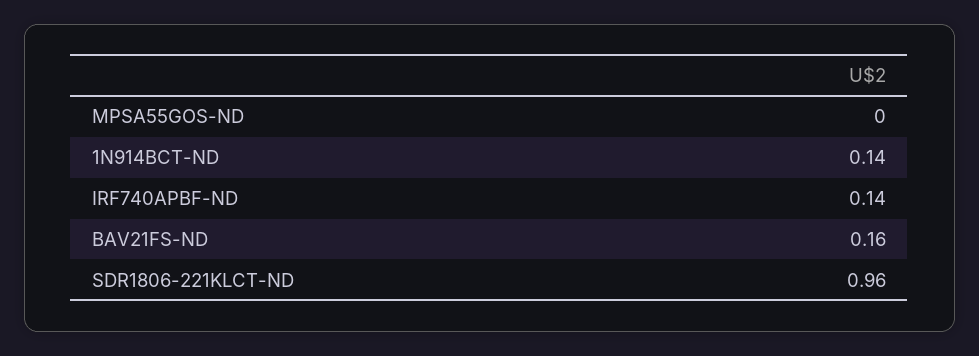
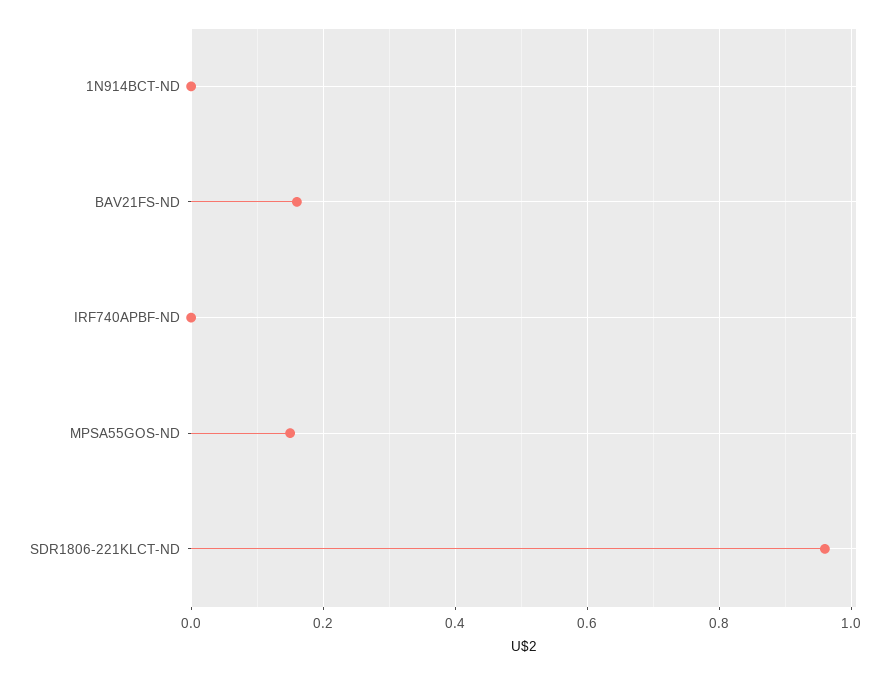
  {
-   "MPSA55GOS-ND": 0,
+   "MPSA55GOS-ND": 0.15,
-   "1N914BCT-ND": 0.14,
+   "1N914BCT-ND": 0,
-   "IRF740APBF-ND": 0.14,
+   "IRF740APBF-ND": 0,
    "BAV21FS-ND": 0.16,
    "SDR1806-221KLCT-ND": 0.96
  }

